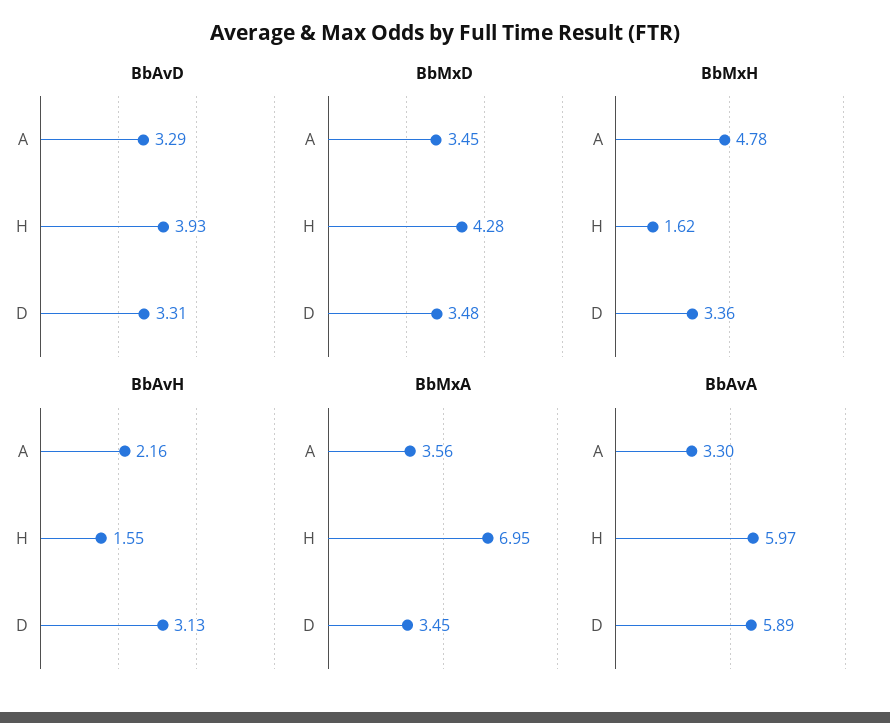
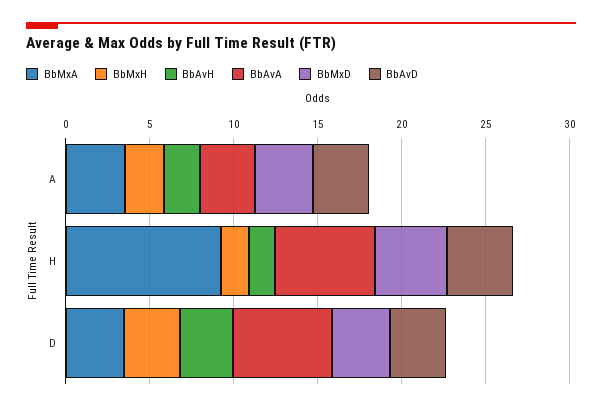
  {
    "BbAvD": {
      "A": 3.29,
      "H": 3.93,
      "D": 3.31
    },
    "BbMxD": {
      "A": 3.45,
      "H": 4.28,
      "D": 3.48
    },
    "BbMxH": {
-     "A": 4.78,
+     "A": 2,
      "H": 1.62,
      "D": 3.36
    },
    "BbAvH": {
      "A": 2.16,
      "H": 1.55,
      "D": 3.13
    },
    "BbMxA": {
      "A": 3.56,
-     "H": 6.95,
+     "H": 9,
      "D": 3.45
    },
    "BbAvA": {
      "A": 3.3,
      "H": 5.97,
      "D": 5.89
    }
  }

